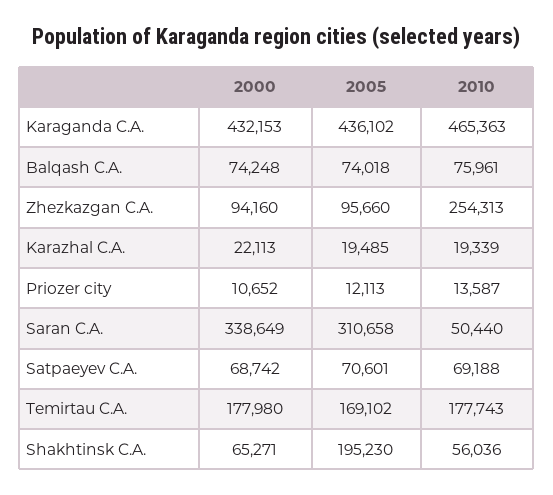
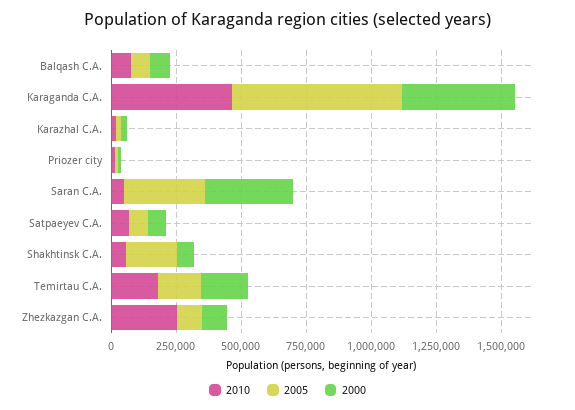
  {
    "2000": {
      "Karaganda C.A.": 432153,
      "Balqash C.A.": 74248,
      "Zhezkazgan C.A.": 94160,
      "Karazhal C.A.": 22113,
      "Priozer city": 10652,
      "Saran C.A.": 338649,
      "Satpaeyev C.A.": 68742,
      "Temirtau C.A.": 177980,
      "Shakhtinsk C.A.": 65271
    },
    "2005": {
-     "Karaganda C.A.": 436102,
+     "Karaganda C.A.": 650000,
      "Balqash C.A.": 74018,
      "Zhezkazgan C.A.": 95660,
      "Karazhal C.A.": 19485,
      "Priozer city": 12113,
      "Saran C.A.": 310658,
      "Satpaeyev C.A.": 70601,
      "Temirtau C.A.": 169102,
      "Shakhtinsk C.A.": 195230
    },
    "2010": {
      "Karaganda C.A.": 465363,
      "Balqash C.A.": 75961,
      "Zhezkazgan C.A.": 254313,
      "Karazhal C.A.": 19339,
      "Priozer city": 13587,
      "Saran C.A.": 50440,
      "Satpaeyev C.A.": 69188,
      "Temirtau C.A.": 177743,
      "Shakhtinsk C.A.": 56036
    }
  }

